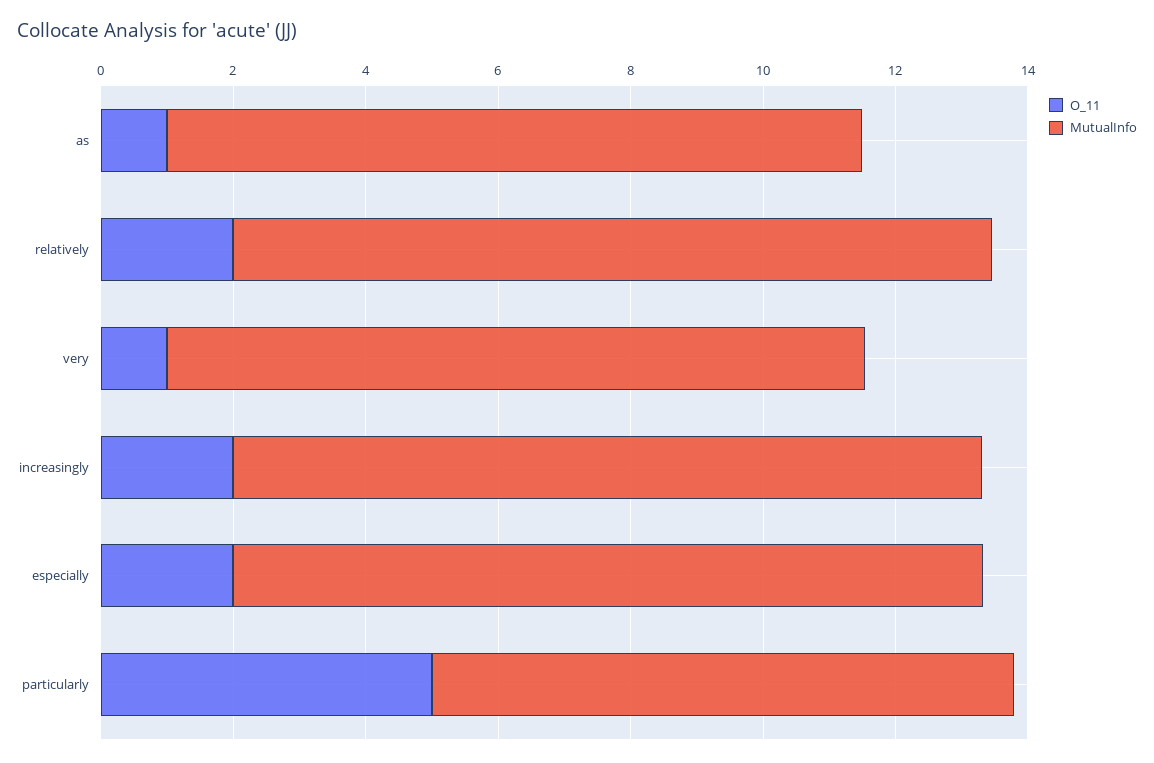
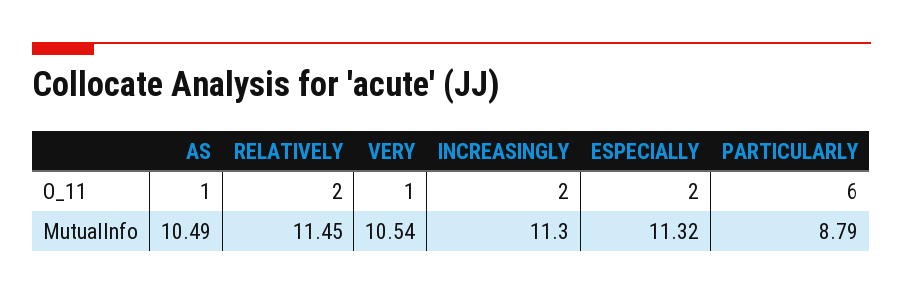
  {
    "O_11": {
      "as": 1,
      "relatively": 2,
      "very": 1,
      "increasingly": 2,
      "especially": 2,
-     "particularly": 5
+     "particularly": 6
    },
    "MutualInfo": {
      "as": 10.49,
      "relatively": 11.45,
      "very": 10.54,
      "increasingly": 11.3,
      "especially": 11.32,
      "particularly": 8.79
    }
  }

